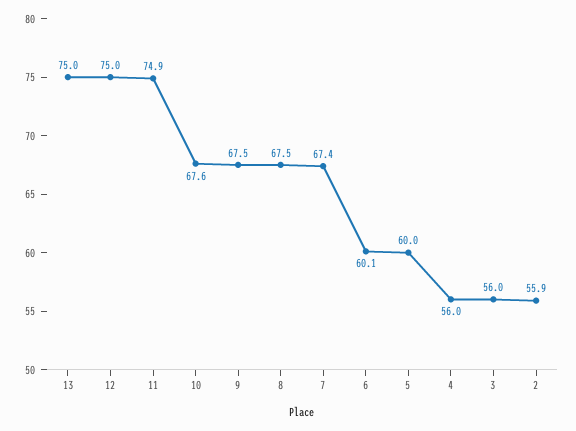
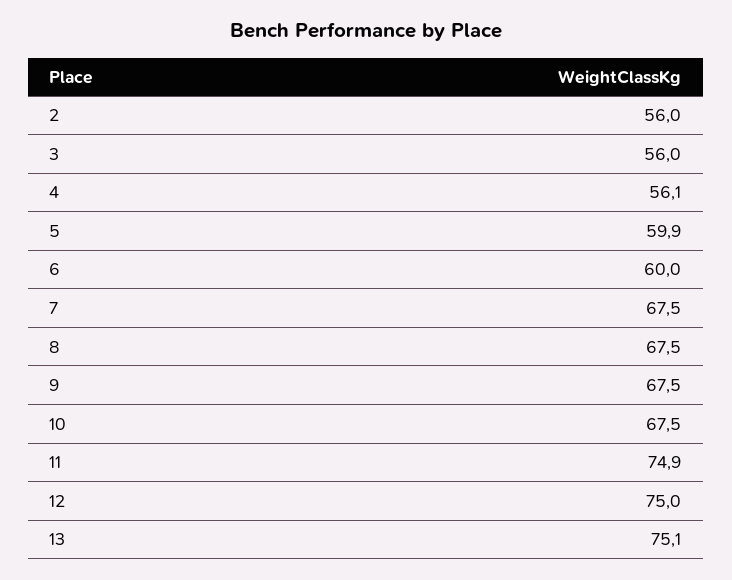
  {
-   "13": 75,
+   "13": 75.1,
    "12": 75,
    "11": 74.9,
-   "10": 67.6,
+   "10": 67.5,
    "9": 67.5,
    "8": 67.5,
-   "7": 67.4,
+   "7": 67.5,
-   "6": 60.1,
+   "6": 60,
-   "5": 60,
+   "5": 59.9,
-   "4": 56,
+   "4": 56.1,
    "3": 56,
-   "2": 55.9
+   "2": 56
  }

